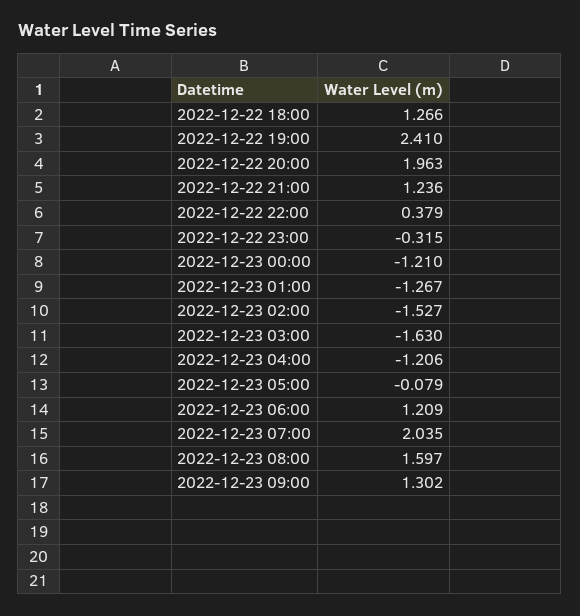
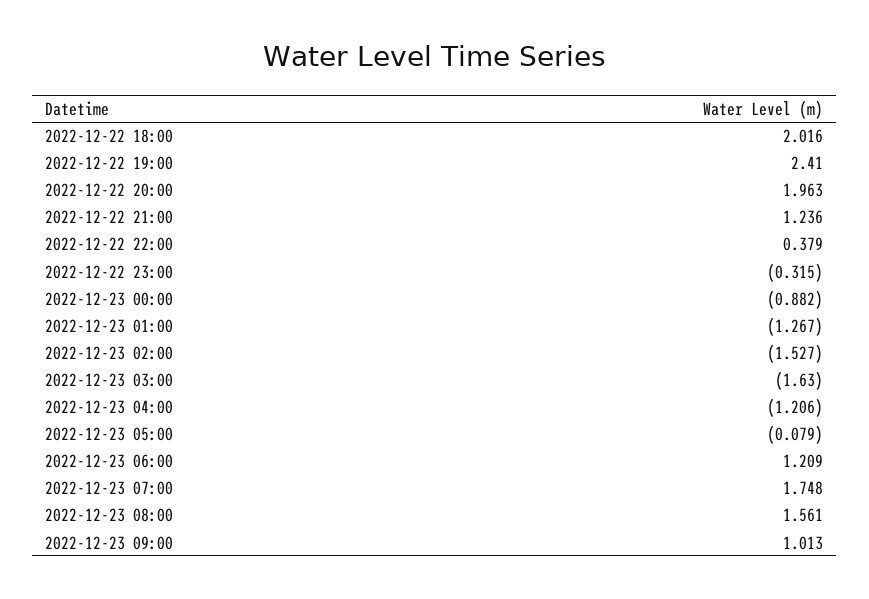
  {
-   "2022-12-22 18:00": 1.266,
+   "2022-12-22 18:00": 2.016,
    "2022-12-22 19:00": 2.41,
    "2022-12-22 20:00": 1.963,
    "2022-12-22 21:00": 1.236,
    "2022-12-22 22:00": 0.379,
    "2022-12-22 23:00": -0.315,
-   "2022-12-23 00:00": -1.21,
+   "2022-12-23 00:00": -0.882,
    "2022-12-23 01:00": -1.267,
    "2022-12-23 02:00": -1.527,
    "2022-12-23 03:00": -1.63,
    "2022-12-23 04:00": -1.206,
    "2022-12-23 05:00": -0.079,
    "2022-12-23 06:00": 1.209,
-   "2022-12-23 07:00": 2.035,
+   "2022-12-23 07:00": 1.748,
-   "2022-12-23 08:00": 1.597,
+   "2022-12-23 08:00": 1.561,
-   "2022-12-23 09:00": 1.302
+   "2022-12-23 09:00": 1.013
  }

